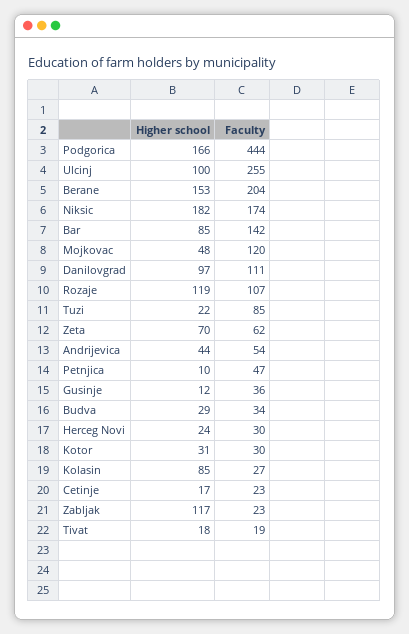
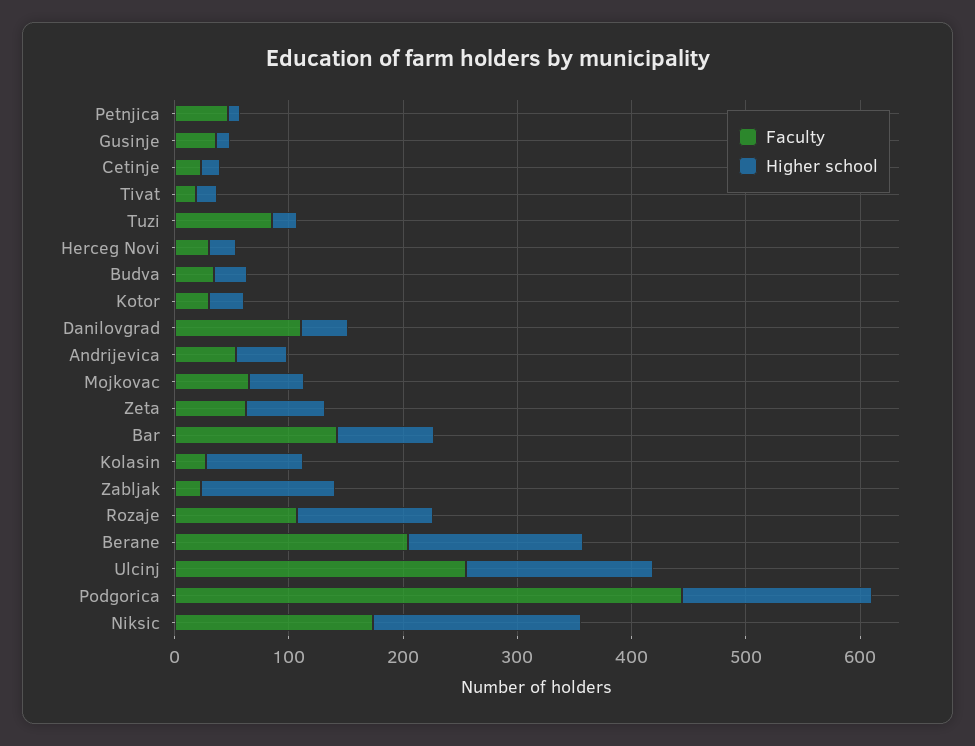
  {
    "Higher school": {
      "Podgorica": 166,
-     "Ulcinj": 100,
+     "Ulcinj": 160,
      "Berane": 153,
      "Niksic": 182,
      "Bar": 85,
      "Mojkovac": 48,
-     "Danilovgrad": 97,
+     "Danilovgrad": 40,
      "Rozaje": 119,
      "Tuzi": 22,
      "Zeta": 70,
      "Andrijevica": 44,
      "Petnjica": 10,
      "Gusinje": 12,
      "Budva": 29,
      "Herceg Novi": 24,
      "Kotor": 31,
      "Kolasin": 85,
      "Cetinje": 17,
      "Zabljak": 117,
      "Tivat": 18
    },
    "Faculty": {
      "Podgorica": 444,
      "Ulcinj": 255,
      "Berane": 204,
      "Niksic": 174,
      "Bar": 142,
-     "Mojkovac": 120,
+     "Mojkovac": 60,
      "Danilovgrad": 111,
      "Rozaje": 107,
      "Tuzi": 85,
      "Zeta": 62,
      "Andrijevica": 54,
      "Petnjica": 47,
      "Gusinje": 36,
      "Budva": 34,
      "Herceg Novi": 30,
      "Kotor": 30,
      "Kolasin": 27,
      "Cetinje": 23,
      "Zabljak": 23,
      "Tivat": 19
    }
  }

